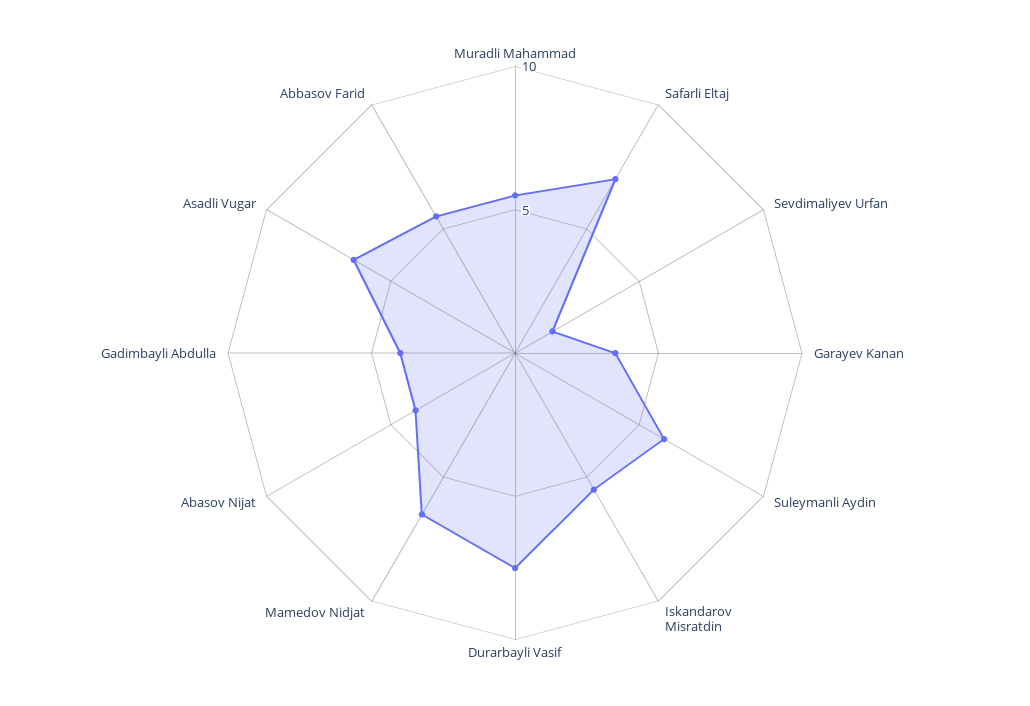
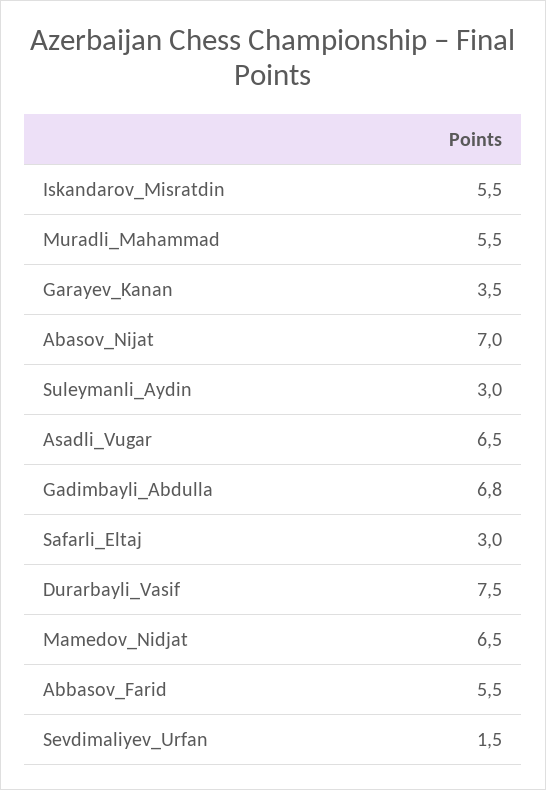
  {
    "Muradli Mahammad": 5.5,
-   "Safarli Eltaj": 7,
+   "Safarli Eltaj": 3,
    "Sevdimaliyev Urfan": 1.5,
    "Garayev Kanan": 3.5,
-   "Suleymanli Aydin": 6,
+   "Suleymanli Aydin": 3,
    "Iskandarov Misratdin": 5.5,
    "Durarbayli Vasif": 7.5,
    "Mamedov Nidjat": 6.5,
-   "Abasov Nijat": 4,
+   "Abasov Nijat": 7,
-   "Gadimbayli Abdulla": 4,
+   "Gadimbayli Abdulla": 6.8,
    "Asadli Vugar": 6.5,
    "Abbasov Farid": 5.5
  }

